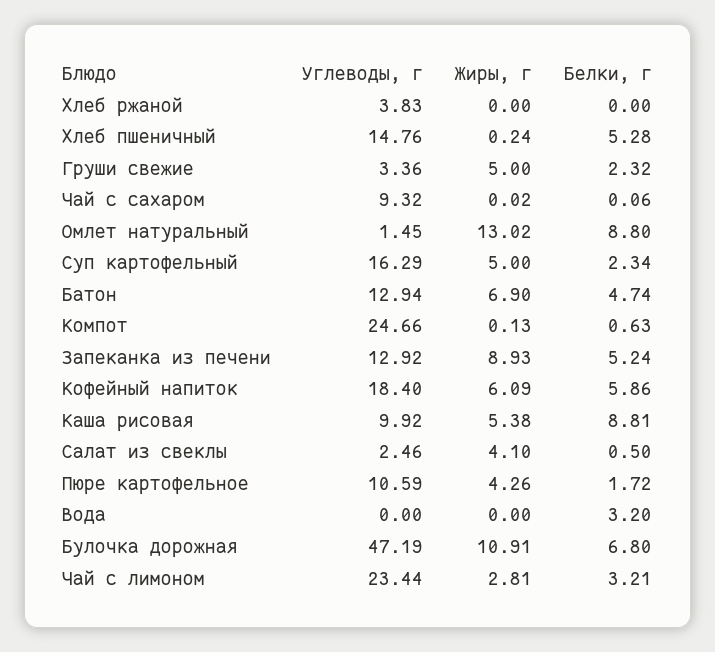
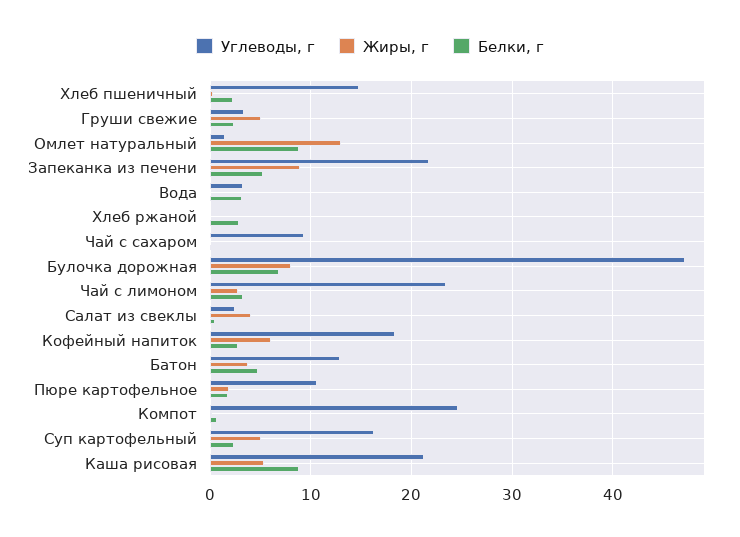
  {
    "Углеводы, г": {
-     "Хлеб ржаной": 3.83,
+     "Хлеб ржаной": 0,
      "Хлеб пшеничный": 14.76,
      "Груши свежие": 3.36,
      "Чай с сахаром": 9.32,
      "Омлет натуральный": 1.45,
      "Суп картофельный": 16.29,
      "Батон": 12.94,
      "Компот": 24.66,
-     "Запеканка из печени": 12.92,
+     "Запеканка из печени": 22,
      "Кофейный напиток": 18.4,
-     "Каша рисовая": 9.92,
+     "Каша рисовая": 21,
      "Салат из свеклы": 2.46,
      "Пюре картофельное": 10.59,
-     "Вода": 0,
+     "Вода": 3,
      "Булочка дорожная": 47.19,
      "Чай с лимоном": 23.44
    },
    "Жиры, г": {
      "Хлеб ржаной": 0,
      "Хлеб пшеничный": 0.24,
      "Груши свежие": 5,
      "Чай с сахаром": 0.02,
      "Омлет натуральный": 13.02,
      "Суп картофельный": 5,
-     "Батон": 6.9,
+     "Батон": 4,
      "Компот": 0.13,
      "Запеканка из печени": 8.93,
      "Кофейный напиток": 6.09,
      "Каша рисовая": 5.38,
      "Салат из свеклы": 4.1,
-     "Пюре картофельное": 4.26,
+     "Пюре картофельное": 2,
      "Вода": 0,
-     "Булочка дорожная": 10.91,
+     "Булочка дорожная": 8,
      "Чай с лимоном": 2.81
    },
    "Белки, г": {
-     "Хлеб ржаной": 0,
+     "Хлеб ржаной": 3,
-     "Хлеб пшеничный": 5.28,
+     "Хлеб пшеничный": 2,
      "Груши свежие": 2.32,
      "Чай с сахаром": 0.06,
      "Омлет натуральный": 8.8,
      "Суп картофельный": 2.34,
      "Батон": 4.74,
      "Компот": 0.63,
      "Запеканка из печени": 5.24,
-     "Кофейный напиток": 5.86,
+     "Кофейный напиток": 3,
      "Каша рисовая": 8.81,
      "Салат из свеклы": 0.5,
      "Пюре картофельное": 1.72,
      "Вода": 3.2,
      "Булочка дорожная": 6.8,
      "Чай с лимоном": 3.21
    }
  }

